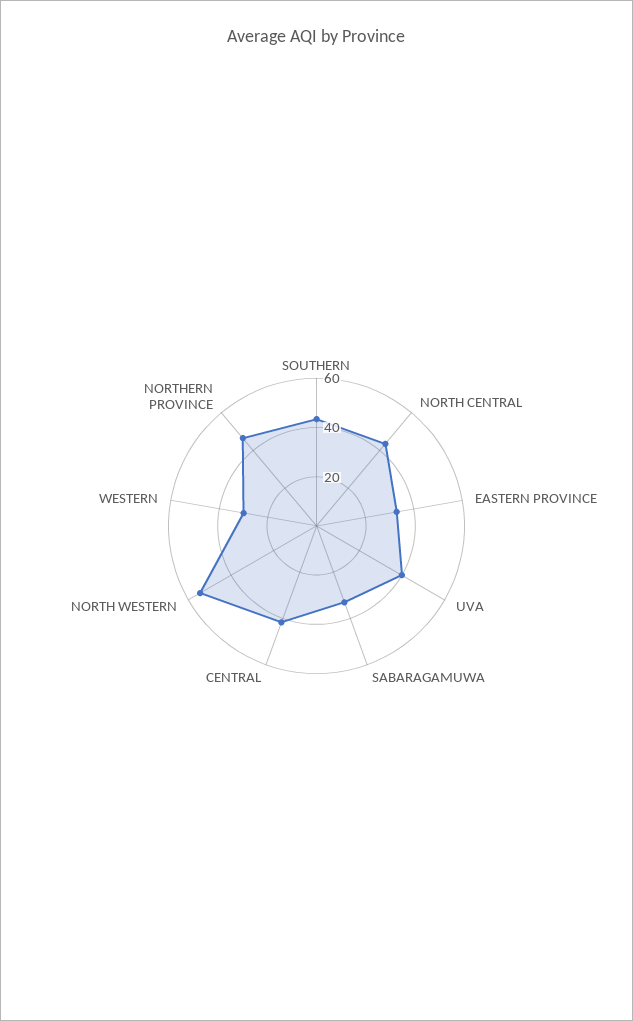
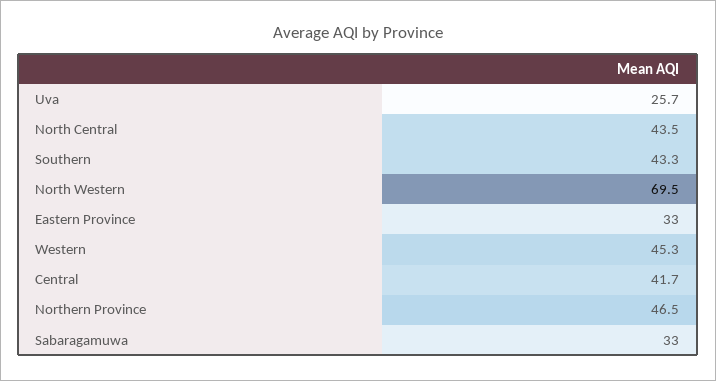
  {
    "SOUTHERN": 43.3,
    "NORTH CENTRAL": 43.5,
    "EASTERN PROVINCE": 33,
-   "UVA": 40,
+   "UVA": 25.7,
    "SABARAGAMUWA": 33,
    "CENTRAL": 41.7,
-   "NORTH WESTERN": 55,
+   "NORTH WESTERN": 69.5,
-   "WESTERN": 30,
+   "WESTERN": 45.3,
    "NORTHERN PROVINCE": 46.5
  }

